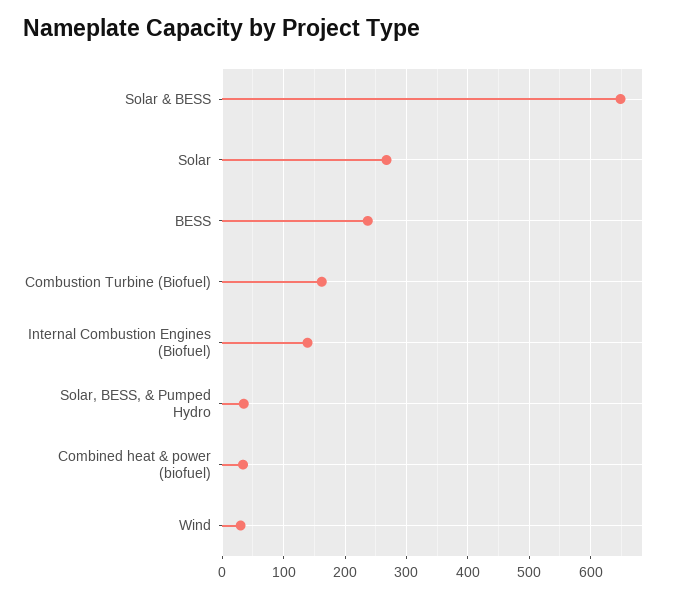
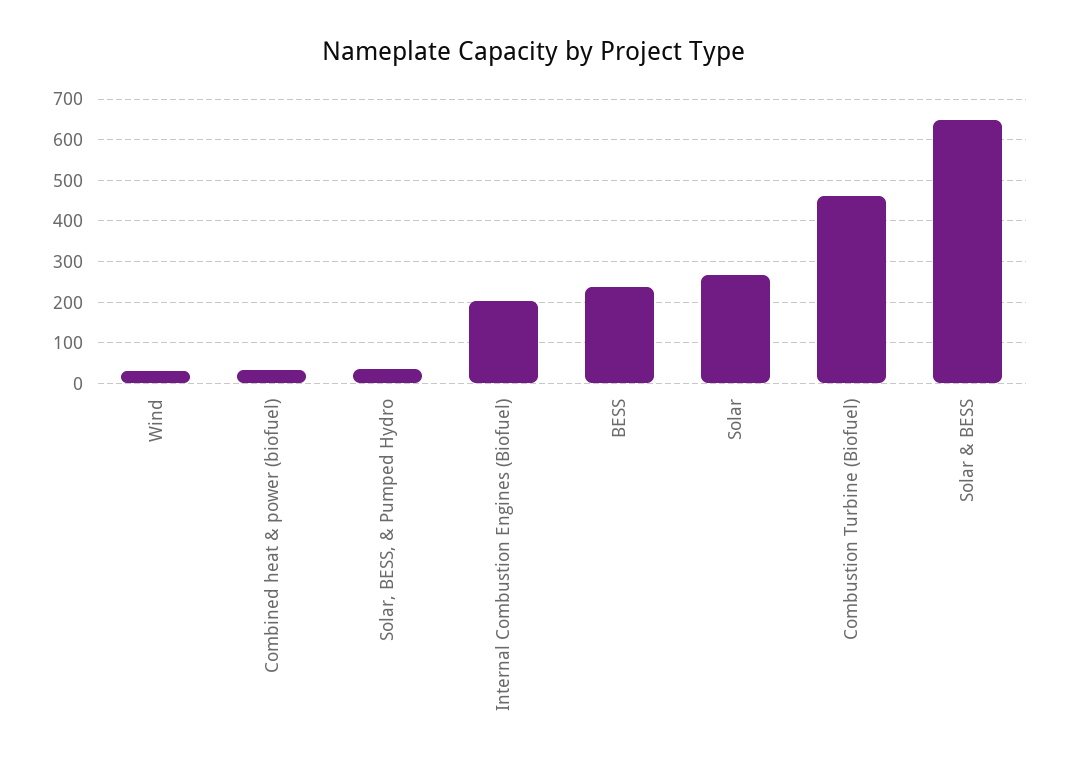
  {
    "Solar & BESS": 650,
    "Solar": 270,
    "BESS": 240,
-   "Combustion Turbine (Biofuel)": 160,
+   "Combustion Turbine (Biofuel)": 460,
-   "Internal Combustion Engines (Biofuel)": 140,
+   "Internal Combustion Engines (Biofuel)": 200,
    "Solar, BESS, & Pumped Hydro": 40,
    "Combined heat & power (biofuel)": 30,
    "Wind": 30
  }

